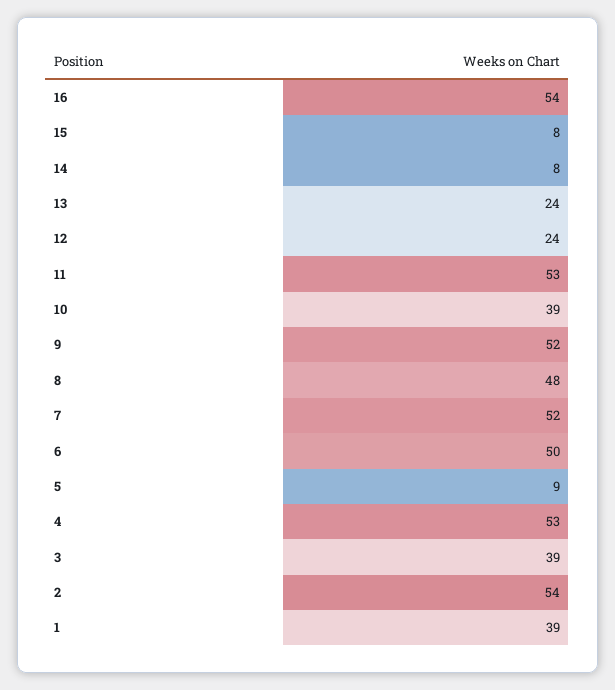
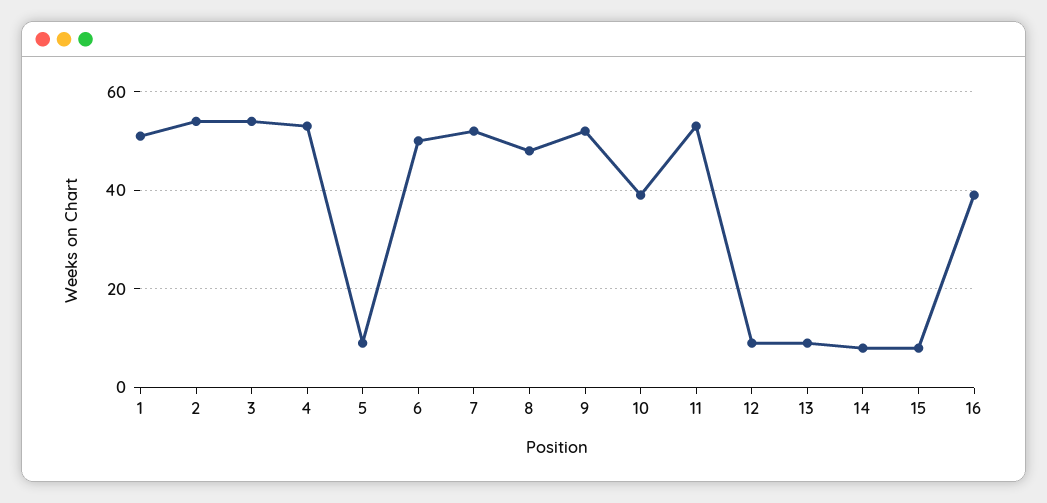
  {
-   "16": 54,
+   "16": 40,
    "15": 8,
    "14": 8,
-   "13": 24,
+   "13": 10,
-   "12": 24,
+   "12": 10,
    "11": 53,
    "10": 39,
    "9": 52,
    "8": 48,
    "7": 52,
    "6": 50,
    "5": 9,
    "4": 53,
-   "3": 39,
+   "3": 55,
    "2": 54,
-   "1": 39
+   "1": 50
  }

